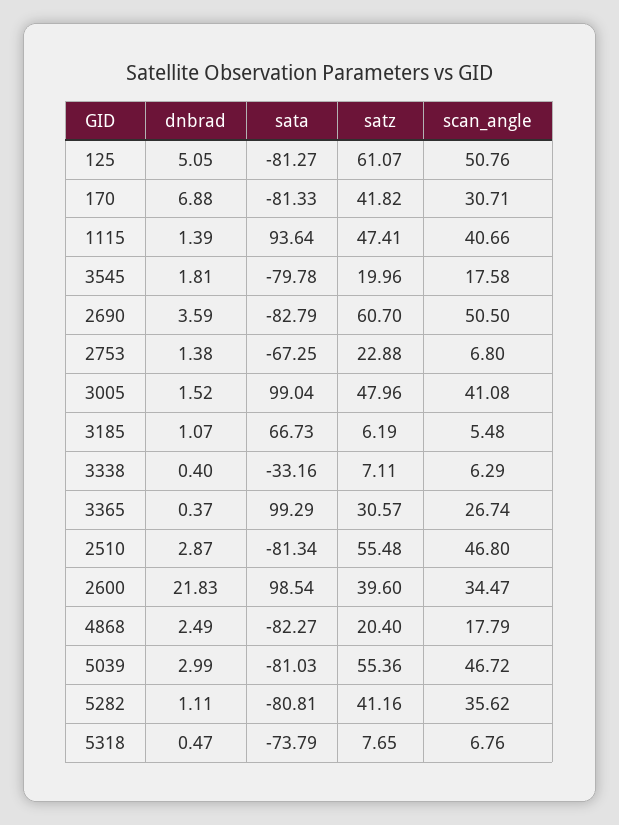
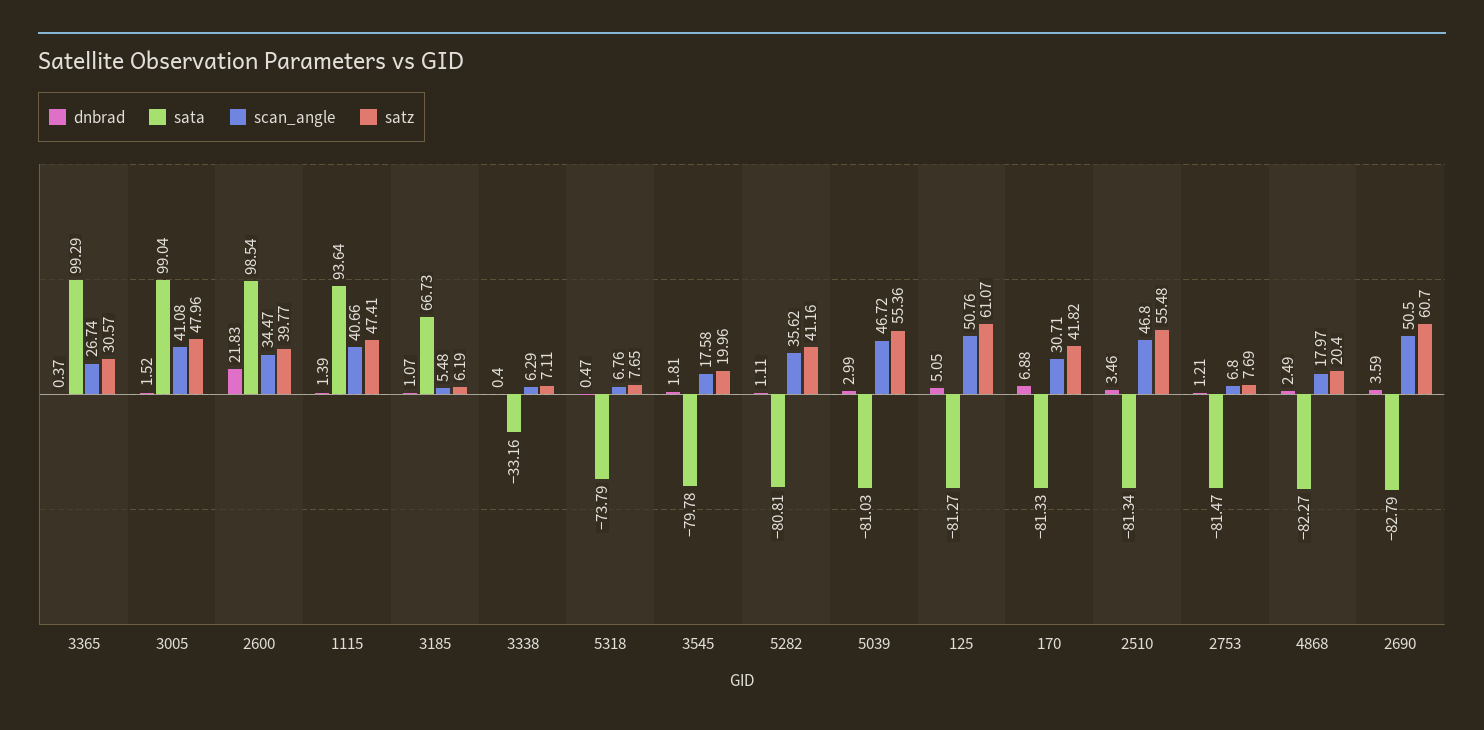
  {
    "dnbrad": {
      "125": 5.05,
      "170": 6.88,
      "1115": 1.39,
      "3545": 1.81,
      "2690": 3.59,
-     "2753": 1.38,
+     "2753": 1.21,
      "3005": 1.52,
      "3185": 1.07,
      "3338": 0.4,
      "3365": 0.37,
-     "2510": 2.87,
+     "2510": 3.46,
      "2600": 21.83,
      "4868": 2.49,
      "5039": 2.99,
      "5282": 1.11,
      "5318": 0.47
    },
    "sata": {
      "125": -81.27,
      "170": -81.33,
      "1115": 93.64,
      "3545": -79.78,
      "2690": -82.79,
-     "2753": -67.25,
+     "2753": -81.47,
      "3005": 99.04,
      "3185": 66.73,
      "3338": -33.16,
      "3365": 99.29,
      "2510": -81.34,
      "2600": 98.54,
      "4868": -82.27,
      "5039": -81.03,
      "5282": -80.81,
      "5318": -73.79
    },
    "satz": {
      "125": 61.07,
      "170": 41.82,
      "1115": 47.41,
      "3545": 19.96,
      "2690": 60.7,
-     "2753": 22.88,
+     "2753": 7.69,
      "3005": 47.96,
      "3185": 6.19,
      "3338": 7.11,
      "3365": 30.57,
      "2510": 55.48,
-     "2600": 39.6,
+     "2600": 39.77,
      "4868": 20.4,
      "5039": 55.36,
      "5282": 41.16,
      "5318": 7.65
    },
    "scan_angle": {
      "125": 50.76,
      "170": 30.71,
      "1115": 40.66,
      "3545": 17.58,
      "2690": 50.5,
      "2753": 6.8,
      "3005": 41.08,
      "3185": 5.48,
      "3338": 6.29,
      "3365": 26.74,
      "2510": 46.8,
      "2600": 34.47,
-     "4868": 17.79,
+     "4868": 17.97,
      "5039": 46.72,
      "5282": 35.62,
      "5318": 6.76
    }
  }

